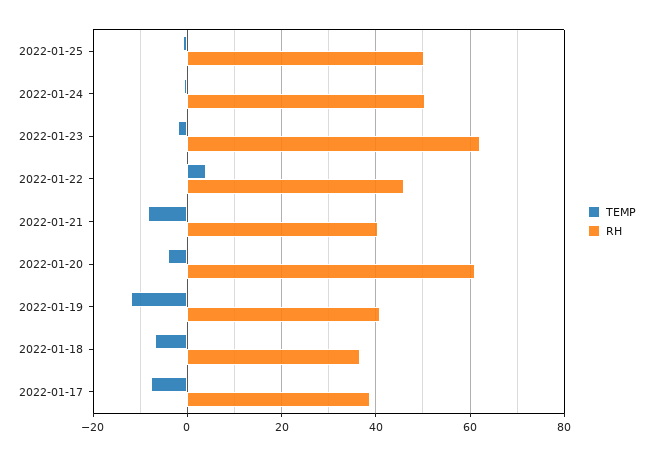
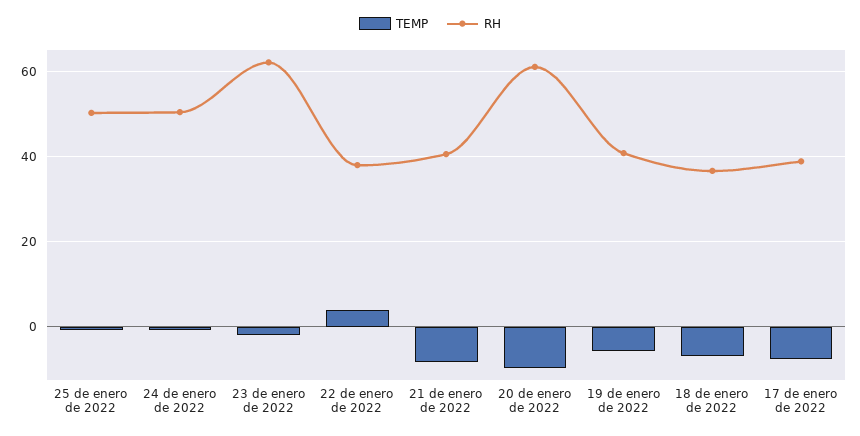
  {
    "TEMP": {
      "2022-01-25": 0,
      "2022-01-24": 0,
      "2022-01-23": -2,
      "2022-01-22": 4,
      "2022-01-21": -8,
-     "2022-01-20": -4,
+     "2022-01-20": -10,
-     "2022-01-19": -12,
+     "2022-01-19": -6,
      "2022-01-18": -6,
      "2022-01-17": -8
    },
    "RH": {
      "2022-01-25": 50,
      "2022-01-24": 50,
      "2022-01-23": 62,
-     "2022-01-22": 46,
+     "2022-01-22": 38,
      "2022-01-21": 40,
      "2022-01-20": 62,
      "2022-01-19": 40,
      "2022-01-18": 36,
      "2022-01-17": 38
    }
  }

